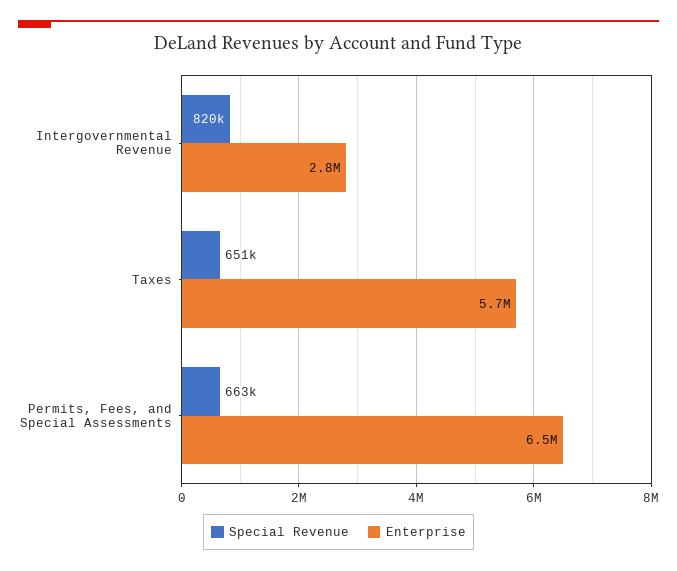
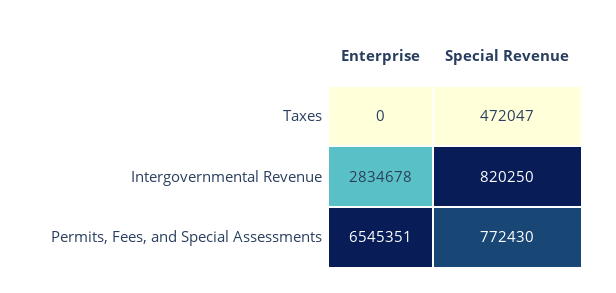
  {
    "Special Revenue": {
      "Intergovernmental Revenue": 820250,
-     "Taxes": 651000,
+     "Taxes": 472047,
-     "Permits, Fees, and Special Assessments": 663000
+     "Permits, Fees, and Special Assessments": 772430
    },
    "Enterprise": {
      "Intergovernmental Revenue": 2834678,
-     "Taxes": 5700000,
+     "Taxes": 0,
      "Permits, Fees, and Special Assessments": 6545351
    }
  }

